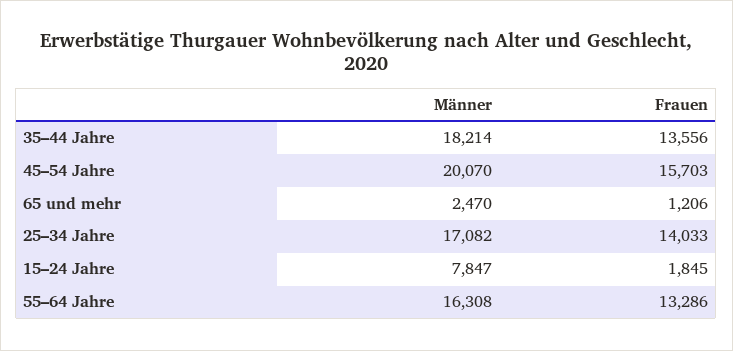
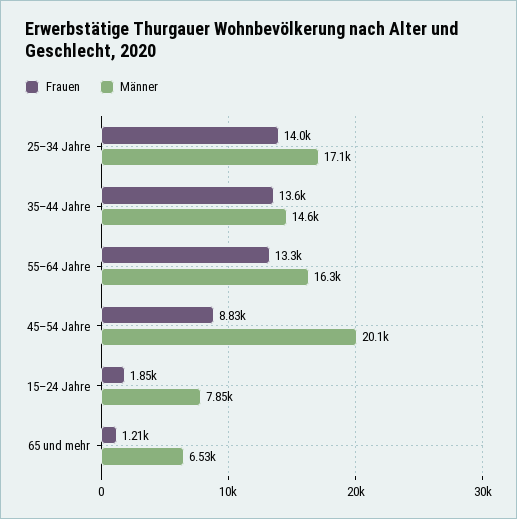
  {
    "Männer": {
-     "35–44 Jahre": 18214,
+     "35–44 Jahre": 14600,
      "45–54 Jahre": 20070,
-     "65 und mehr": 2470,
+     "65 und mehr": 6530,
      "25–34 Jahre": 17082,
      "15–24 Jahre": 7847,
      "55–64 Jahre": 16308
    },
    "Frauen": {
      "35–44 Jahre": 13556,
-     "45–54 Jahre": 15703,
+     "45–54 Jahre": 8830,
      "65 und mehr": 1206,
      "25–34 Jahre": 14033,
      "15–24 Jahre": 1845,
      "55–64 Jahre": 13286
    }
  }

